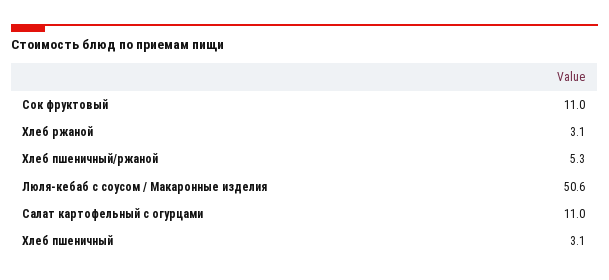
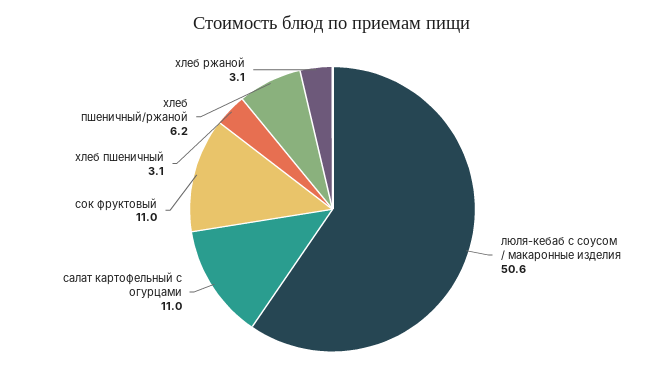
  {
    "Сок фруктовый": 11,
    "Хлеб ржаной": 3.1,
-   "Хлеб пшеничный/ржаной": 5.3,
+   "Хлеб пшеничный/ржаной": 6.2,
    "Люля-кебаб с соусом / Макаронные изделия": 50.6,
    "Салат картофельный с огурцами": 11,
    "Хлеб пшеничный": 3.1
  }

